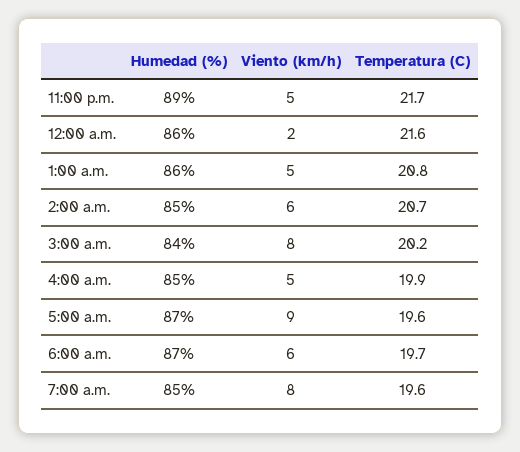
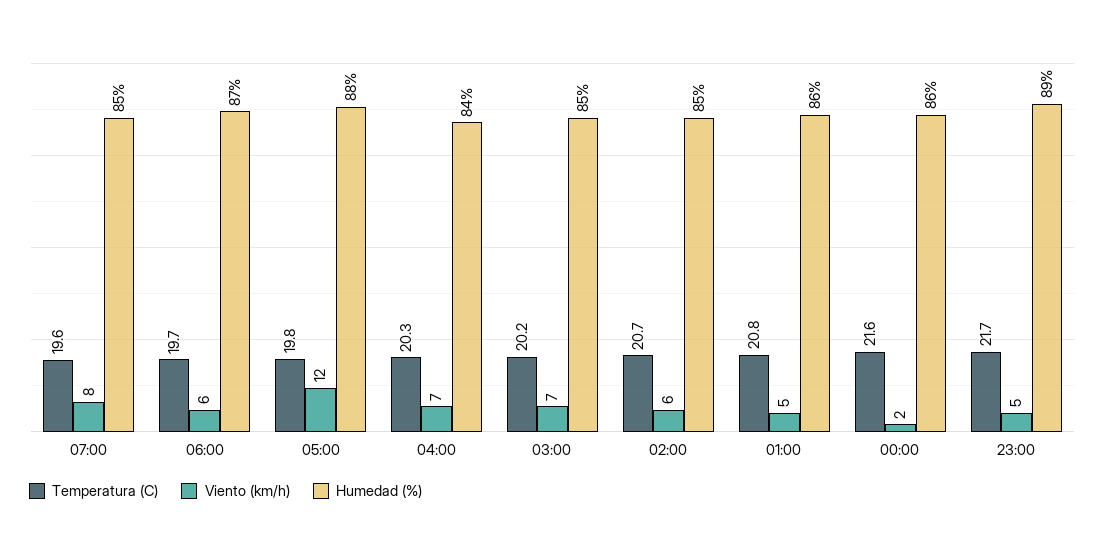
  {
    "Humedad (%)": {
      "11:00 p.m.": 89,
      "12:00 a.m.": 86,
      "1:00 a.m.": 86,
      "2:00 a.m.": 85,
-     "3:00 a.m.": 84,
+     "3:00 a.m.": 85,
-     "4:00 a.m.": 85,
+     "4:00 a.m.": 84,
-     "5:00 a.m.": 87,
+     "5:00 a.m.": 88,
      "6:00 a.m.": 87,
      "7:00 a.m.": 85
    },
    "Viento (km/h)": {
      "11:00 p.m.": 5,
      "12:00 a.m.": 2,
      "1:00 a.m.": 5,
      "2:00 a.m.": 6,
-     "3:00 a.m.": 8,
+     "3:00 a.m.": 7,
-     "4:00 a.m.": 5,
+     "4:00 a.m.": 7,
-     "5:00 a.m.": 9,
+     "5:00 a.m.": 12,
      "6:00 a.m.": 6,
      "7:00 a.m.": 8
    },
    "Temperatura (C)": {
      "11:00 p.m.": 21.7,
      "12:00 a.m.": 21.6,
      "1:00 a.m.": 20.8,
      "2:00 a.m.": 20.7,
      "3:00 a.m.": 20.2,
-     "4:00 a.m.": 19.9,
+     "4:00 a.m.": 20.3,
-     "5:00 a.m.": 19.6,
+     "5:00 a.m.": 19.8,
      "6:00 a.m.": 19.7,
      "7:00 a.m.": 19.6
    }
  }

